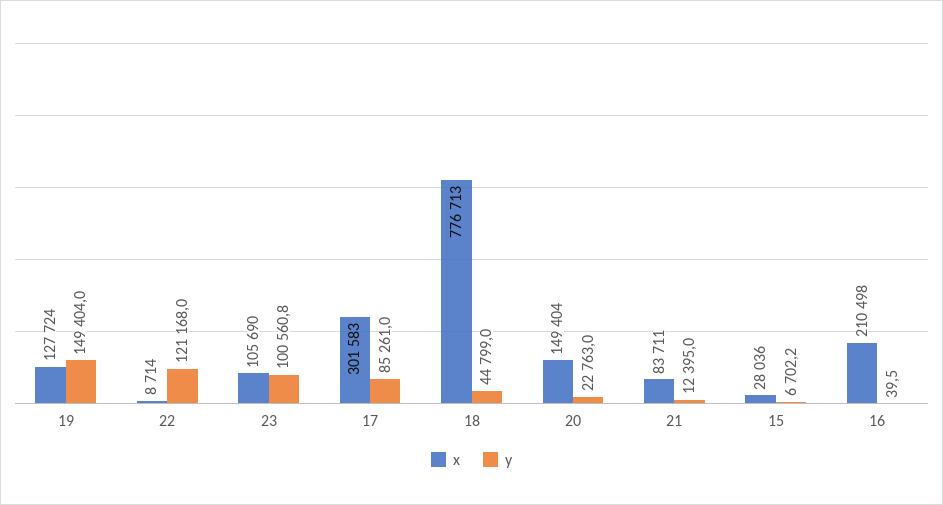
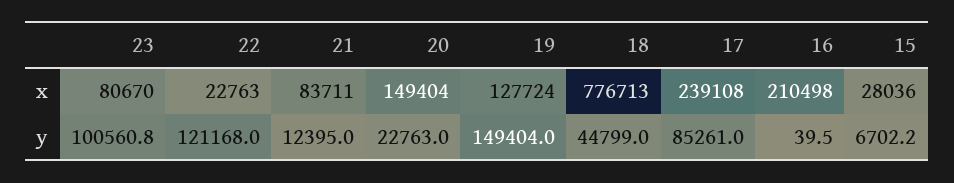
  {
    "x": {
      "19": 127724,
-     "22": 8714,
+     "22": 22763,
-     "23": 105690,
+     "23": 80670,
-     "17": 301583,
+     "17": 239108,
      "18": 776713,
      "20": 149404,
      "21": 83711,
      "15": 28036,
      "16": 210498
    },
    "y": {
      "19": 149404,
      "22": 121168,
      "23": 100560.8,
      "17": 85261,
      "18": 44799,
      "20": 22763,
      "21": 12395,
      "15": 6702.2,
      "16": 39.5
    }
  }

